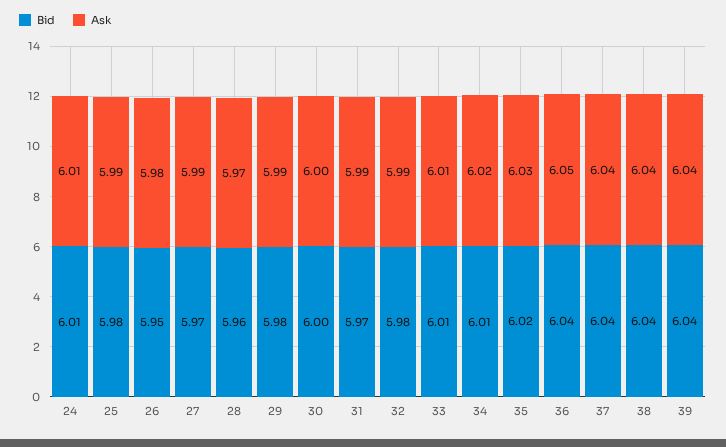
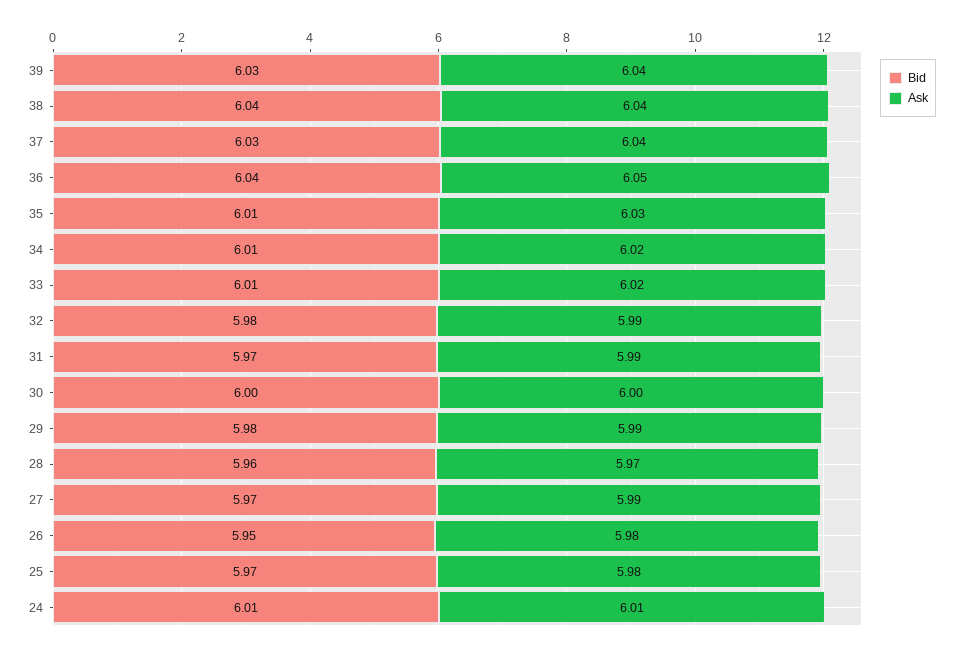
  {
    "Bid": {
      "24": 6.01,
-     "25": 5.98,
+     "25": 5.97,
      "26": 5.95,
      "27": 5.97,
      "28": 5.96,
      "29": 5.98,
      "30": 6,
      "31": 5.97,
      "32": 5.98,
      "33": 6.01,
      "34": 6.01,
-     "35": 6.02,
+     "35": 6.01,
      "36": 6.04,
-     "37": 6.04,
+     "37": 6.03,
      "38": 6.04,
-     "39": 6.04
+     "39": 6.03
    },
    "Ask": {
      "24": 6.01,
-     "25": 5.99,
+     "25": 5.98,
      "26": 5.98,
      "27": 5.99,
      "28": 5.97,
      "29": 5.99,
      "30": 6,
      "31": 5.99,
      "32": 5.99,
-     "33": 6.01,
+     "33": 6.02,
      "34": 6.02,
      "35": 6.03,
      "36": 6.05,
      "37": 6.04,
      "38": 6.04,
      "39": 6.04
    }
  }

